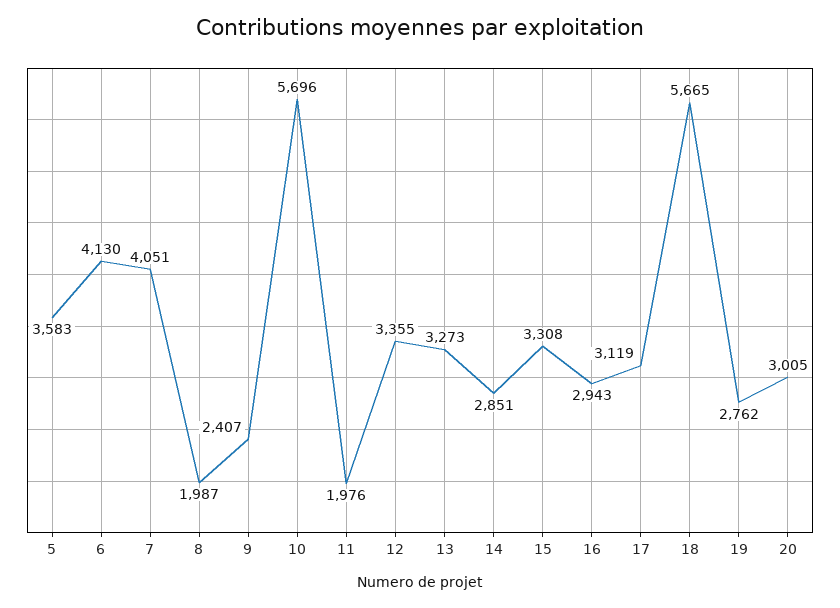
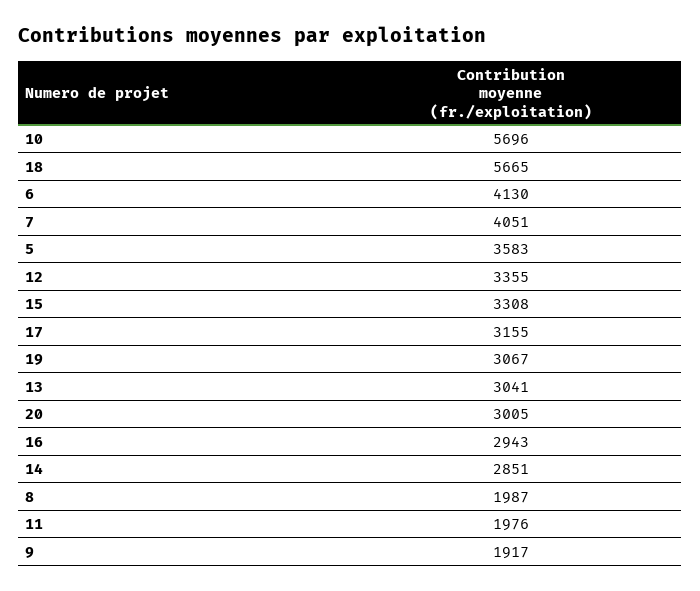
  {
    "5": 3583,
    "6": 4130,
    "7": 4051,
    "8": 1987,
-   "9": 2407,
+   "9": 1917,
    "10": 5696,
    "11": 1976,
    "12": 3355,
-   "13": 3273,
+   "13": 3041,
    "14": 2851,
    "15": 3308,
    "16": 2943,
-   "17": 3119,
+   "17": 3155,
    "18": 5665,
-   "19": 2762,
+   "19": 3067,
    "20": 3005
  }

